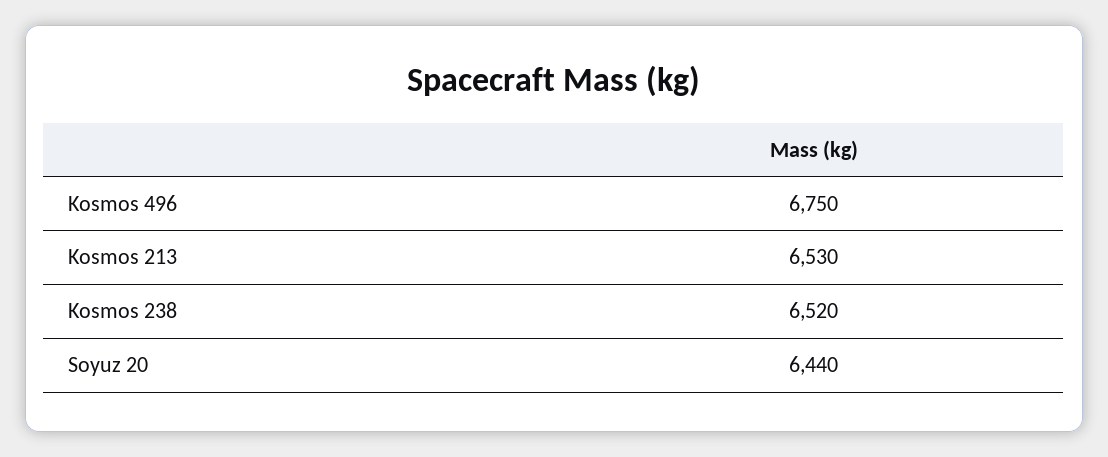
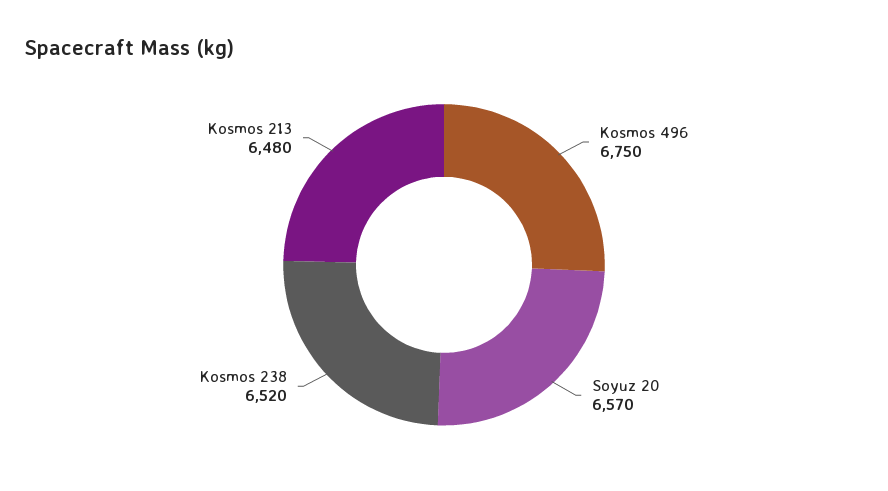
  {
    "Kosmos 496": 6750,
-   "Kosmos 213": 6530,
+   "Kosmos 213": 6480,
    "Kosmos 238": 6520,
-   "Soyuz 20": 6440
+   "Soyuz 20": 6570
  }

